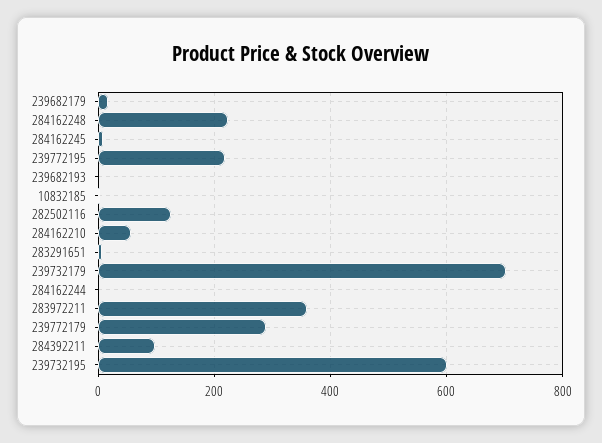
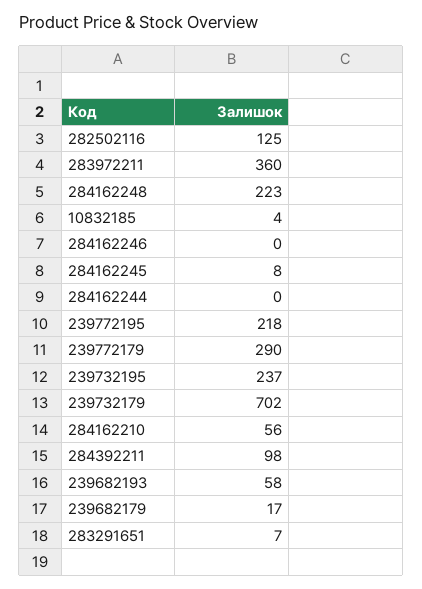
  {
    "239682179": 17,
    "284162248": 223,
    "284162245": 8,
    "239772195": 218,
-   "239682193": 0,
+   "239682193": 58,
    "10832185": 4,
    "282502116": 125,
    "284162210": 56,
    "283291651": 7,
    "239732179": 702,
    "284162244": 0,
    "283972211": 360,
    "239772179": 290,
    "284392211": 98,
-   "239732195": 600
+   "239732195": 237,
+   "284162246": 0
  }

